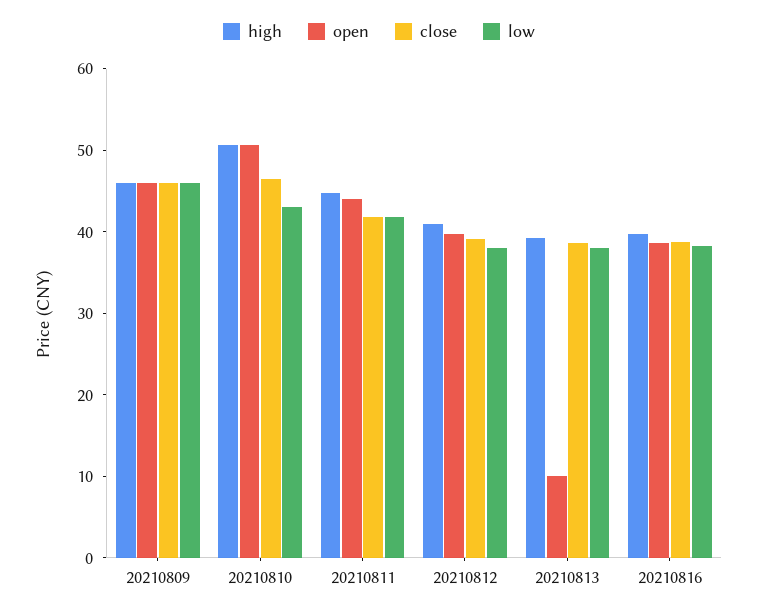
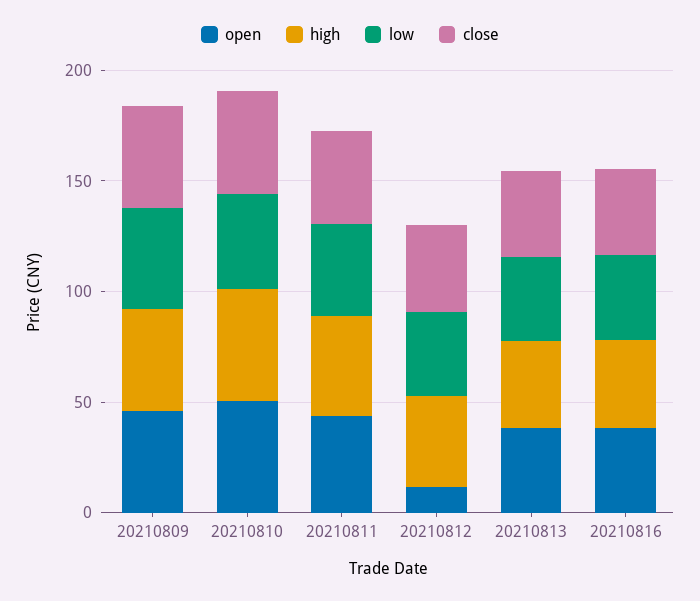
  {
    "high": {
      "20210809": 46,
      "20210810": 50,
      "20210811": 44,
      "20210812": 42,
      "20210813": 40,
      "20210816": 40
    },
    "open": {
      "20210809": 46,
      "20210810": 50,
      "20210811": 44,
-     "20210812": 40,
+     "20210812": 10,
-     "20210813": 10,
+     "20210813": 40,
      "20210816": 38
    },
    "close": {
      "20210809": 46,
      "20210810": 46,
      "20210811": 42,
      "20210812": 40,
      "20210813": 38,
      "20210816": 38
    },
    "low": {
      "20210809": 46,
      "20210810": 44,
      "20210811": 42,
      "20210812": 38,
      "20210813": 38,
      "20210816": 38
    }
  }

